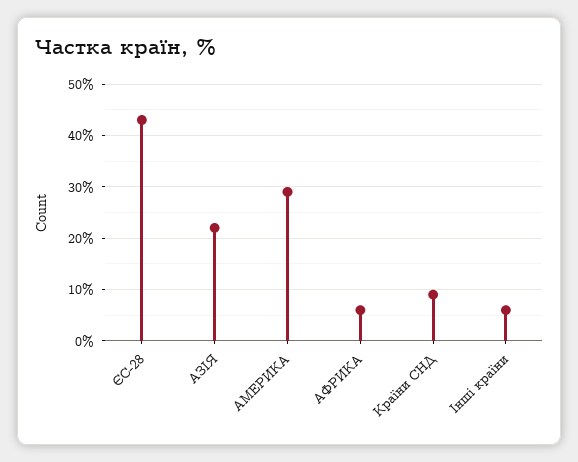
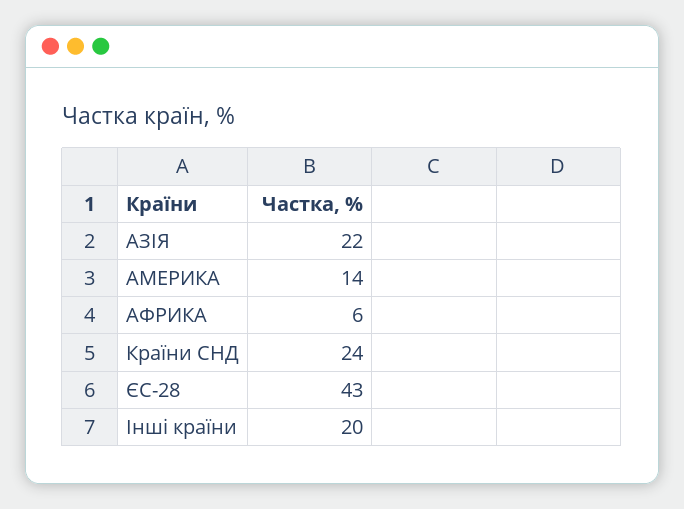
  {
    "ЄС-28": 43,
    "АЗІЯ": 22,
-   "АМЕРИКА": 30,
+   "АМЕРИКА": 14,
    "АФРИКА": 6,
-   "Країни СНД": 10,
+   "Країни СНД": 24,
-   "Інші країни": 5
+   "Інші країни": 20
  }

